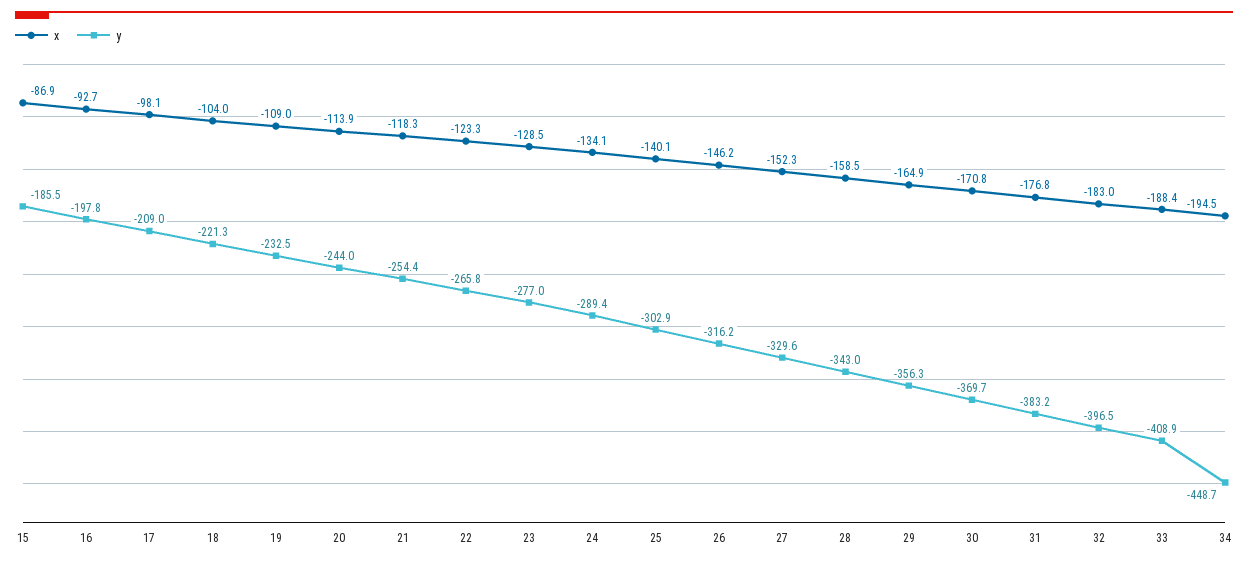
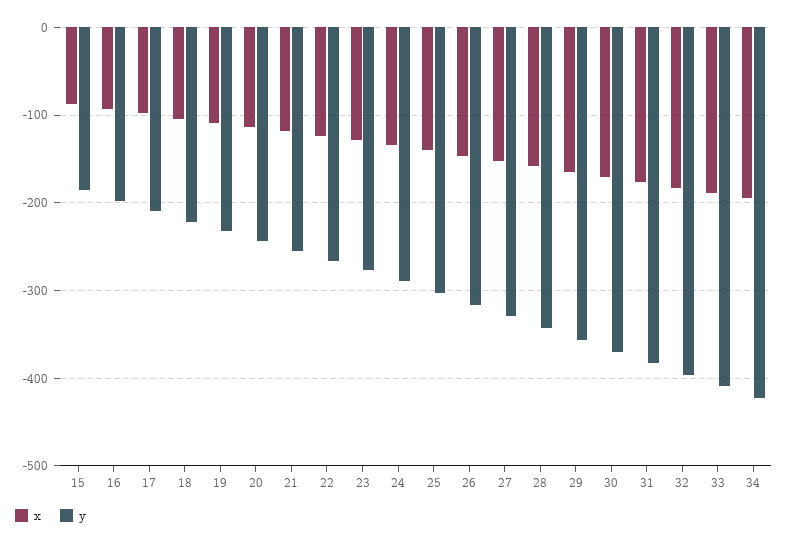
  {
    "x": {
      "15": -86.9,
      "16": -92.7,
      "17": -98.1,
      "18": -104,
      "19": -109,
      "20": -113.9,
      "21": -118.3,
      "22": -123.3,
      "23": -128.5,
      "24": -134.1,
      "25": -140.1,
      "26": -146.2,
      "27": -152.3,
      "28": -158.5,
      "29": -164.9,
      "30": -170.8,
      "31": -176.8,
      "32": -183,
      "33": -188.4,
      "34": -194.5
    },
    "y": {
      "15": -185.5,
      "16": -197.8,
      "17": -209,
      "18": -221.3,
      "19": -232.5,
      "20": -244,
      "21": -254.4,
      "22": -265.8,
      "23": -277,
      "24": -289.4,
      "25": -302.9,
      "26": -316.2,
      "27": -329.6,
      "28": -343,
      "29": -356.3,
      "30": -369.7,
      "31": -383.2,
      "32": -396.5,
      "33": -408.9,
-     "34": -448.7
+     "34": -420
    }
  }

